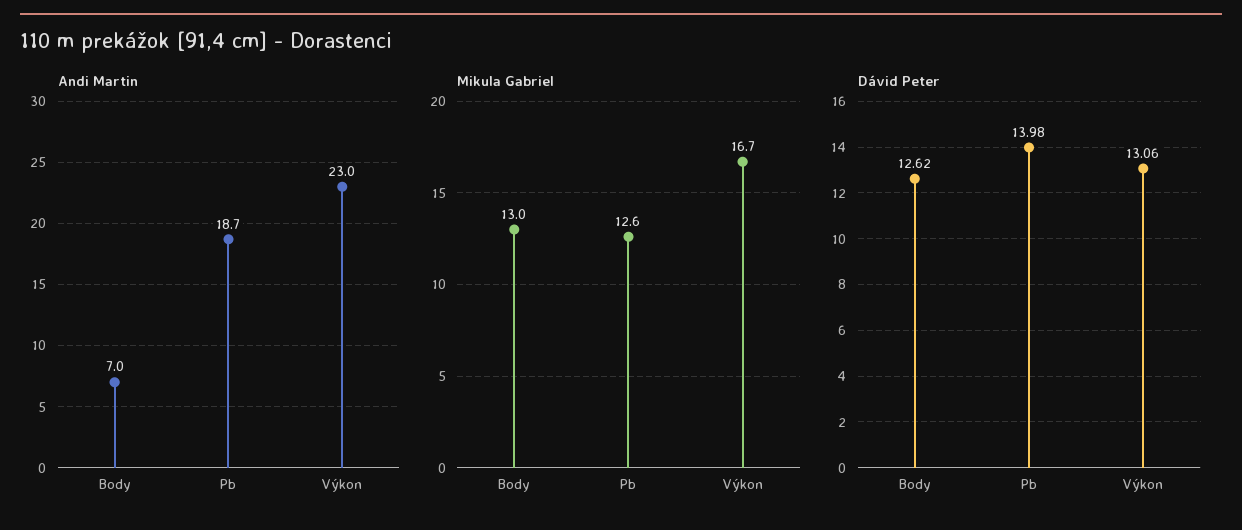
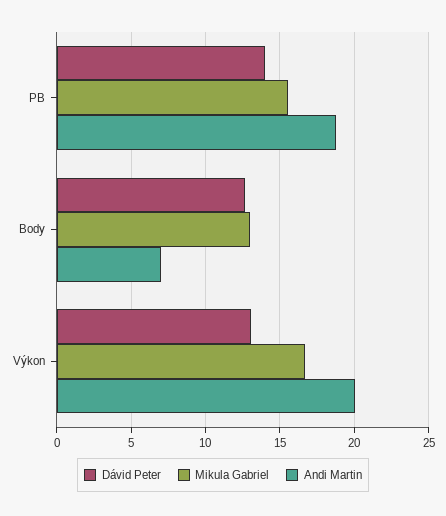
  {
    "Andi Martin": {
      "Body": 7,
      "Pb": 18.7,
-     "Výkon": 23
+     "Výkon": 20
    },
    "Mikula Gabriel": {
      "Body": 13,
-     "Pb": 12.6,
+     "Pb": 15.5,
      "Výkon": 16.7
    },
    "Dávid Peter": {
      "Body": 12.62,
      "Pb": 13.98,
      "Výkon": 13.06
    }
  }

